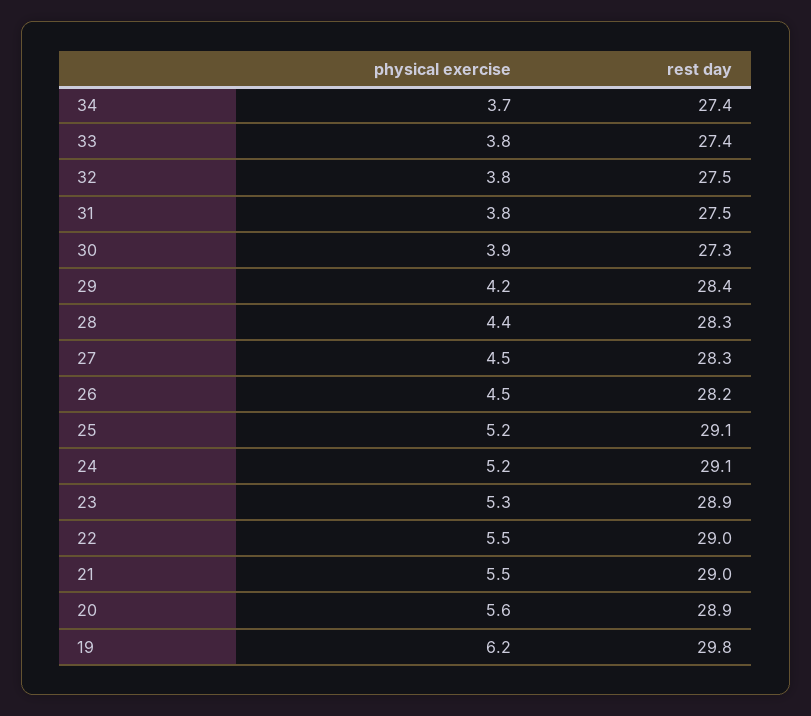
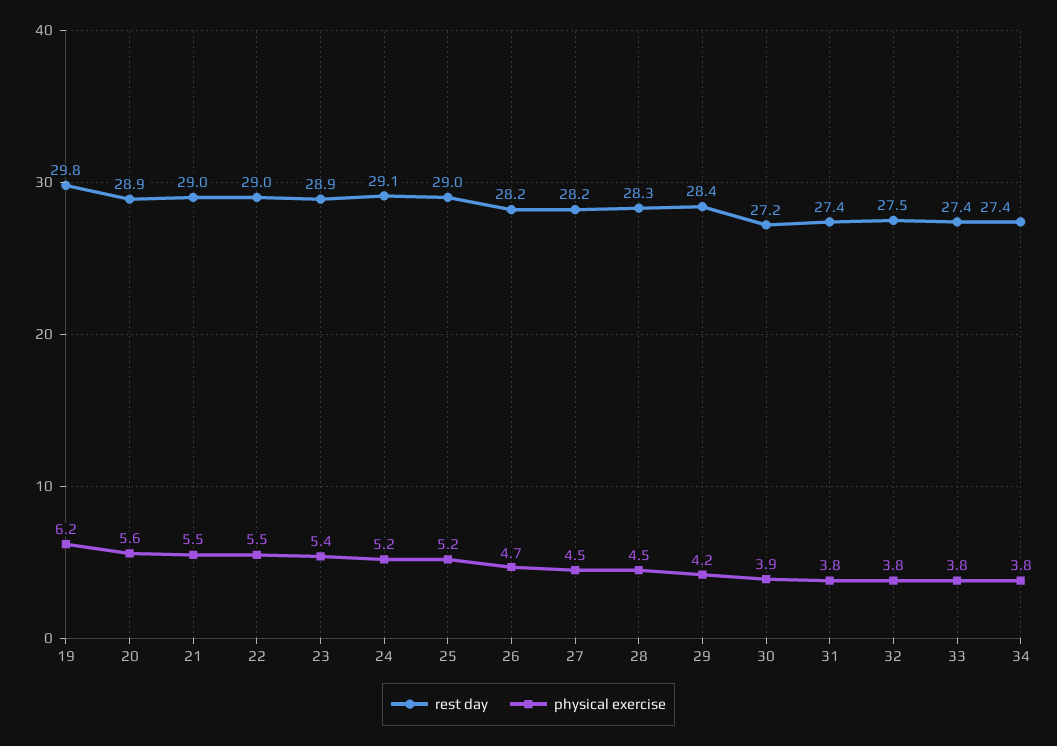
  {
    "physical exercise": {
-     "34": 3.7,
+     "34": 3.8,
      "33": 3.8,
      "32": 3.8,
      "31": 3.8,
      "30": 3.9,
      "29": 4.2,
-     "28": 4.4,
+     "28": 4.5,
      "27": 4.5,
-     "26": 4.5,
+     "26": 4.7,
      "25": 5.2,
      "24": 5.2,
-     "23": 5.3,
+     "23": 5.4,
      "22": 5.5,
      "21": 5.5,
      "20": 5.6,
      "19": 6.2
    },
    "rest day": {
      "34": 27.4,
      "33": 27.4,
      "32": 27.5,
-     "31": 27.5,
+     "31": 27.4,
-     "30": 27.3,
+     "30": 27.2,
      "29": 28.4,
      "28": 28.3,
-     "27": 28.3,
+     "27": 28.2,
      "26": 28.2,
-     "25": 29.1,
+     "25": 29,
      "24": 29.1,
      "23": 28.9,
      "22": 29,
      "21": 29,
      "20": 28.9,
      "19": 29.8
    }
  }

